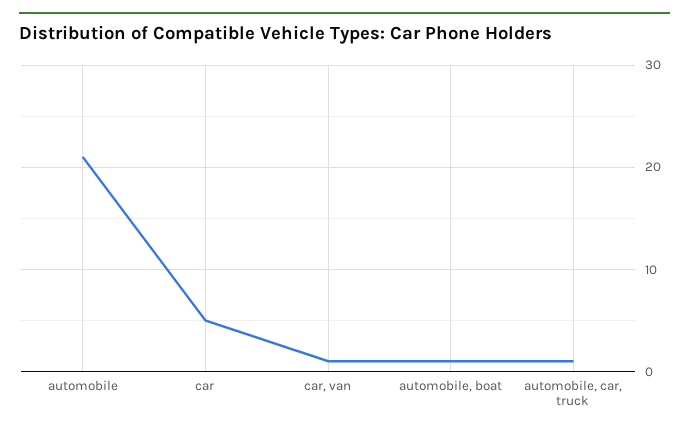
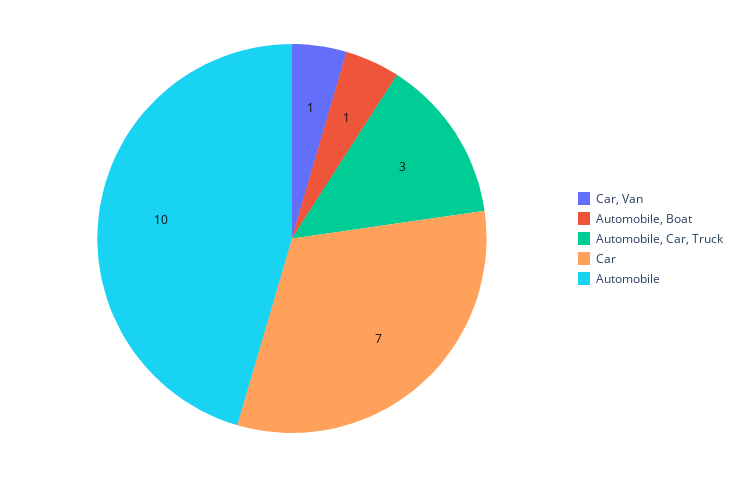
  {
-   "automobile": 21,
+   "automobile": 10,
-   "car": 5,
+   "car": 7,
    "car, van": 1,
    "automobile, boat": 1,
-   "automobile, car, truck": 1
+   "automobile, car, truck": 3
  }

